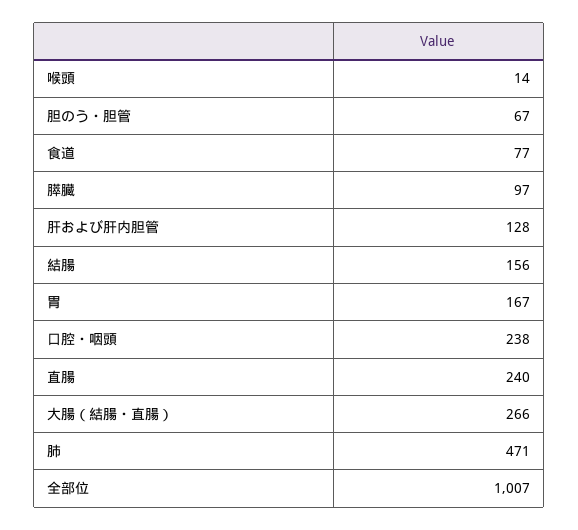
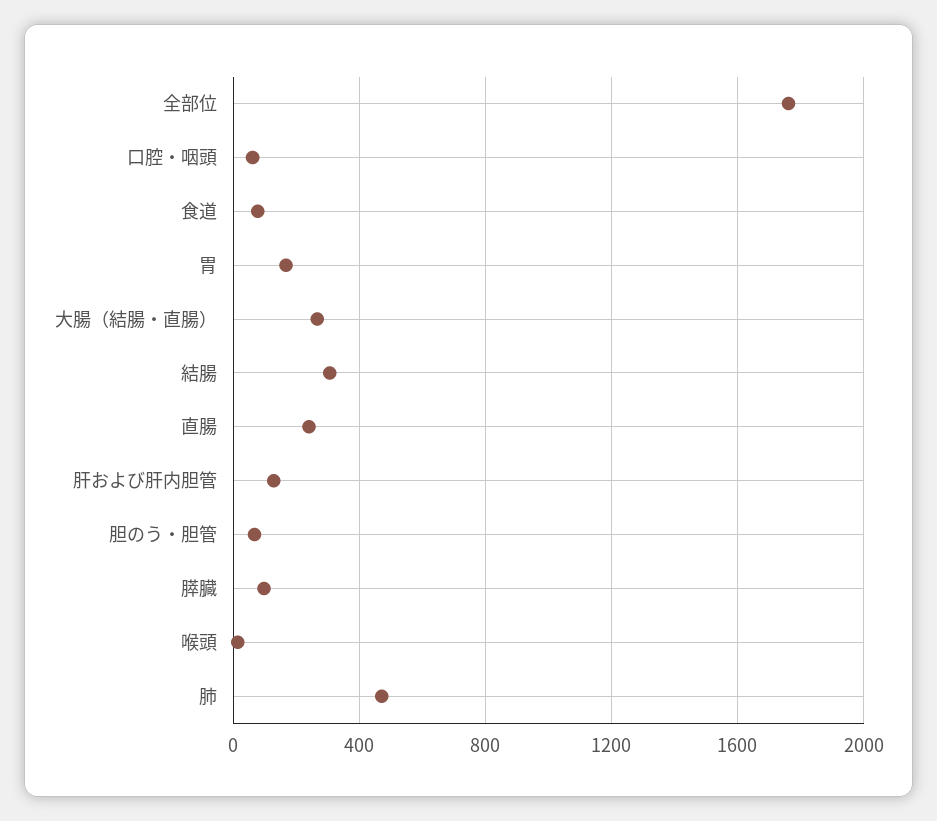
  {
    "喉頭": 14,
    "胆のう・胆管": 67,
    "食道": 77,
    "膵臓": 97,
    "肝および肝内胆管": 128,
-   "結腸": 156,
+   "結腸": 300,
    "胃": 167,
-   "口腔・咽頭": 238,
+   "口腔・咽頭": 50,
    "直腸": 240,
    "大腸（結腸・直腸）": 266,
    "肺": 471,
-   "全部位": 1007
+   "全部位": 1750
  }

